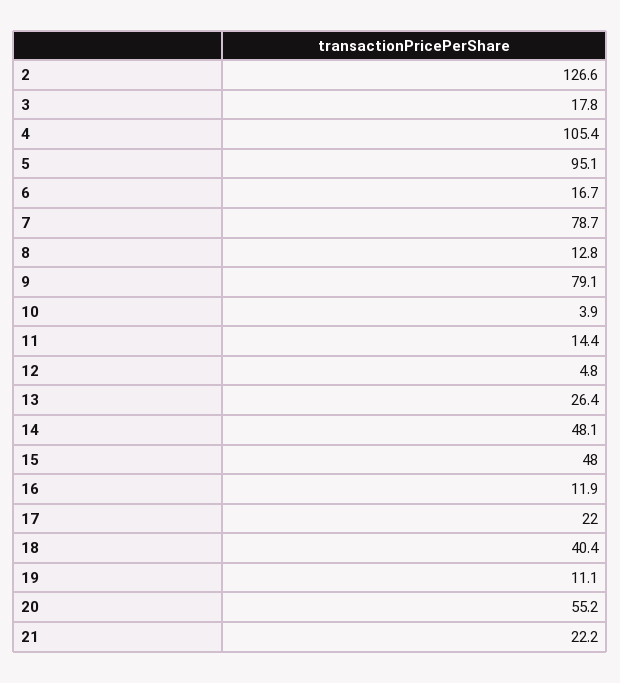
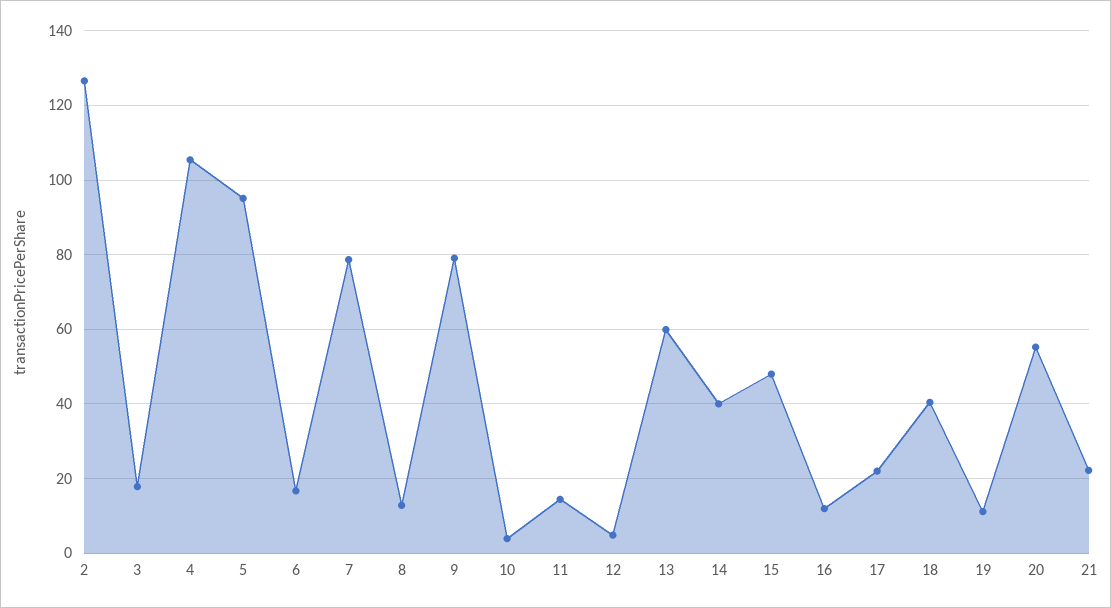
  {
    "2": 126.6,
    "3": 17.8,
    "4": 105.4,
    "5": 95.1,
    "6": 16.7,
    "7": 78.7,
    "8": 12.8,
    "9": 79.1,
    "10": 3.9,
    "11": 14.4,
    "12": 4.8,
-   "13": 26.4,
+   "13": 60,
-   "14": 48.1,
+   "14": 40,
    "15": 48,
    "16": 11.9,
    "17": 22,
    "18": 40.4,
    "19": 11.1,
    "20": 55.2,
    "21": 22.2
  }

